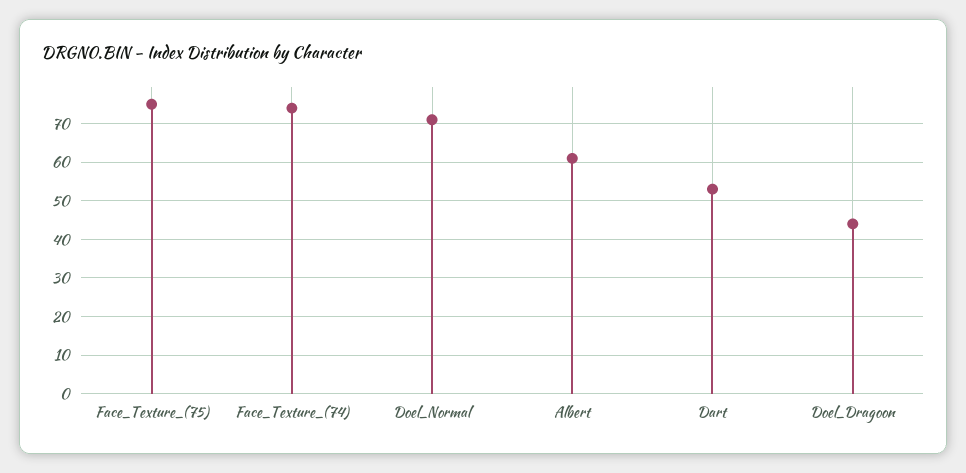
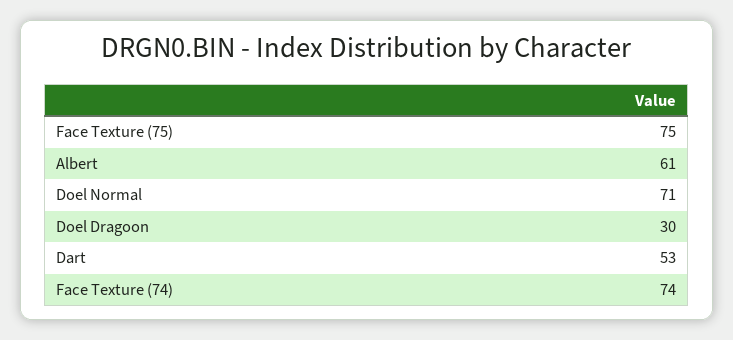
  {
    "Face_Texture_(75)": 75,
    "Face_Texture_(74)": 74,
    "Doel_Normal": 71,
    "Albert": 61,
    "Dart": 53,
-   "Doel_Dragoon": 45
+   "Doel_Dragoon": 30
  }

